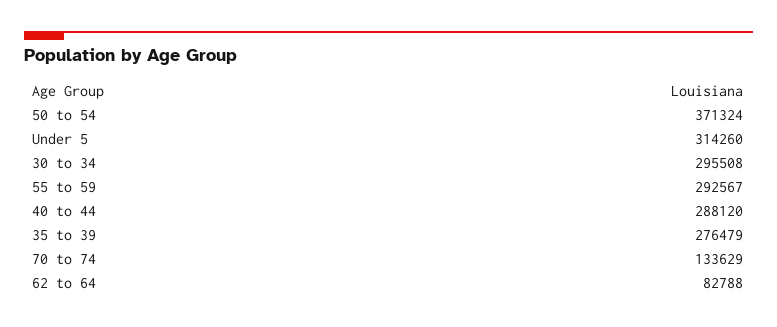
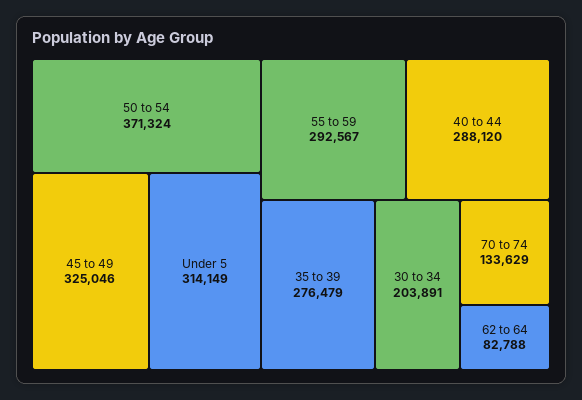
  {
    "50 to 54": 371324,
-   "Under 5": 314260,
+   "Under 5": 314149,
-   "30 to 34": 295508,
+   "30 to 34": 203891,
    "55 to 59": 292567,
    "40 to 44": 288120,
    "35 to 39": 276479,
    "70 to 74": 133629,
-   "62 to 64": 82788
+   "62 to 64": 82788,
+   "45 to 49": 325046
  }

